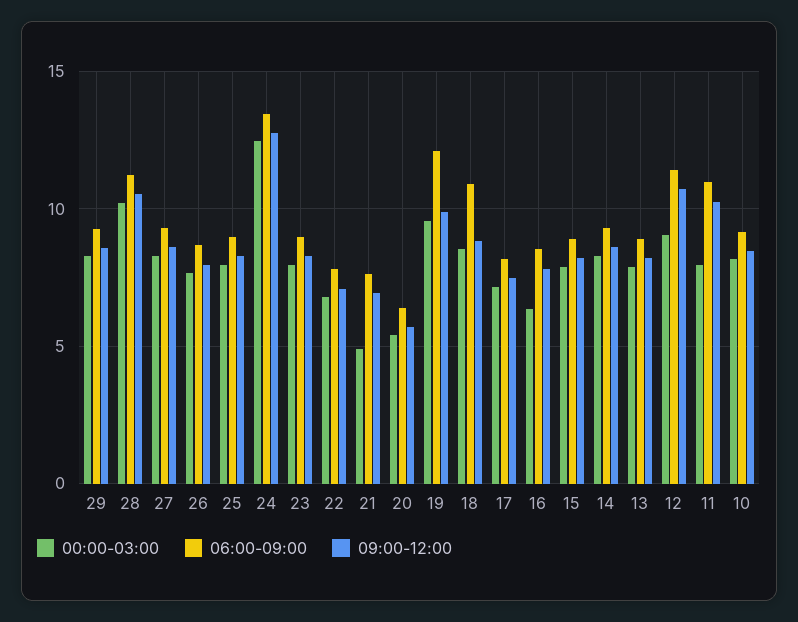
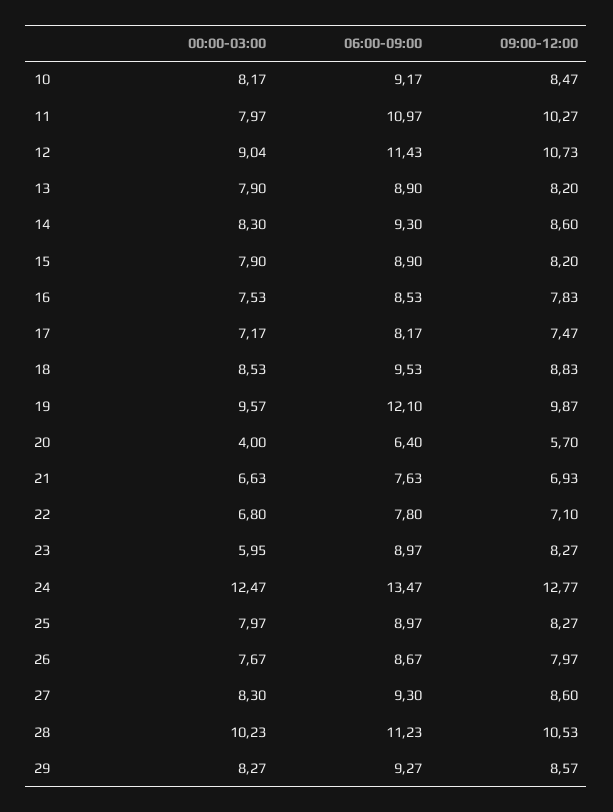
  {
    "00:00-03:00": {
      "29": 8.27,
      "28": 10.23,
      "27": 8.3,
      "26": 7.67,
      "25": 7.97,
      "24": 12.47,
-     "23": 8,
+     "23": 5.95,
      "22": 6.8,
-     "21": 5,
+     "21": 6.63,
-     "20": 5.5,
+     "20": 4,
      "19": 9.57,
      "18": 8.53,
      "17": 7.17,
-     "16": 6.5,
+     "16": 7.53,
      "15": 7.9,
      "14": 8.3,
      "13": 7.9,
      "12": 9.04,
      "11": 7.97,
      "10": 8.17
    },
    "06:00-09:00": {
      "29": 9.27,
      "28": 11.23,
      "27": 9.3,
      "26": 8.67,
      "25": 8.97,
      "24": 13.47,
      "23": 8.97,
      "22": 7.8,
      "21": 7.63,
      "20": 6.4,
      "19": 12.1,
-     "18": 11,
+     "18": 9.53,
      "17": 8.17,
      "16": 8.53,
      "15": 8.9,
      "14": 9.3,
      "13": 8.9,
      "12": 11.43,
      "11": 10.97,
      "10": 9.17
    },
    "09:00-12:00": {
      "29": 8.57,
      "28": 10.53,
      "27": 8.6,
      "26": 7.97,
      "25": 8.27,
      "24": 12.77,
      "23": 8.27,
      "22": 7.1,
      "21": 6.93,
      "20": 5.7,
      "19": 9.87,
      "18": 8.83,
      "17": 7.47,
      "16": 7.83,
      "15": 8.2,
      "14": 8.6,
      "13": 8.2,
      "12": 10.73,
      "11": 10.27,
      "10": 8.47
    }
  }

